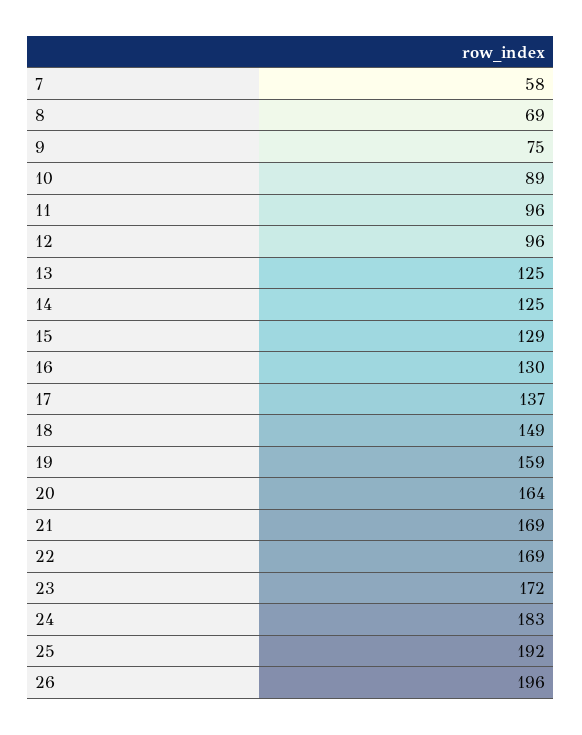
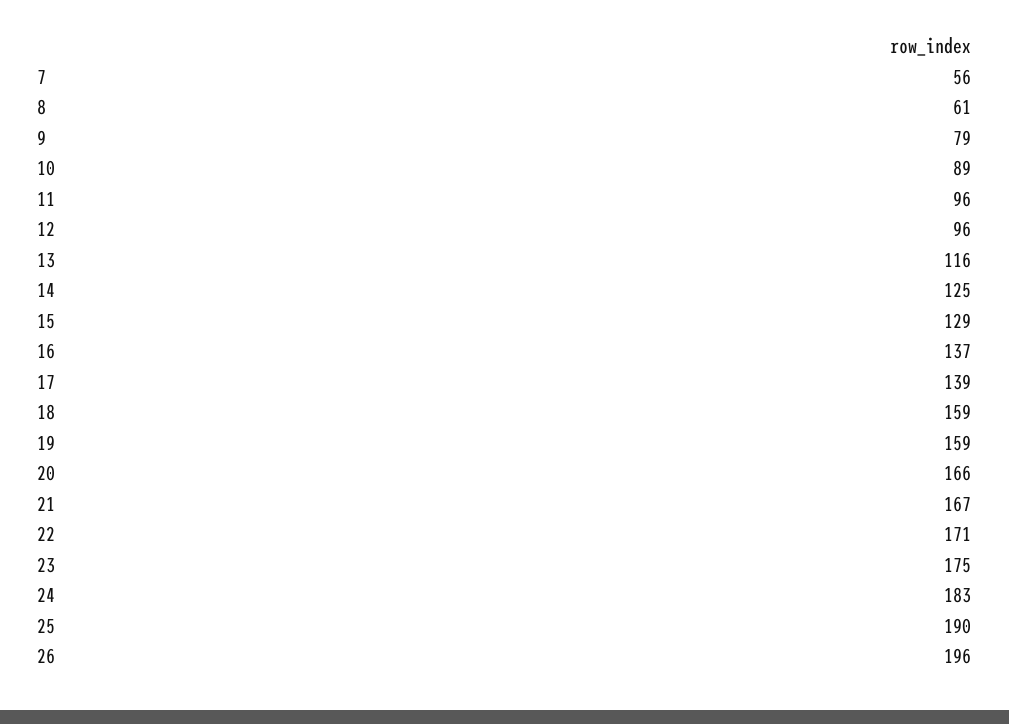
  {
-   "7": 58,
+   "7": 56,
-   "8": 69,
+   "8": 61,
-   "9": 75,
+   "9": 79,
    "10": 89,
    "11": 96,
    "12": 96,
-   "13": 125,
+   "13": 116,
    "14": 125,
    "15": 129,
-   "16": 130,
+   "16": 137,
-   "17": 137,
+   "17": 139,
-   "18": 149,
+   "18": 159,
    "19": 159,
-   "20": 164,
+   "20": 166,
-   "21": 169,
+   "21": 167,
-   "22": 169,
+   "22": 171,
-   "23": 172,
+   "23": 175,
    "24": 183,
-   "25": 192,
+   "25": 190,
    "26": 196
  }

